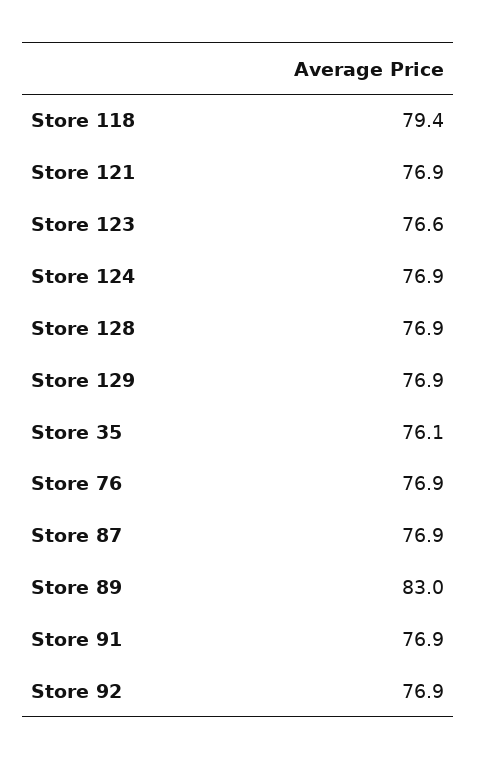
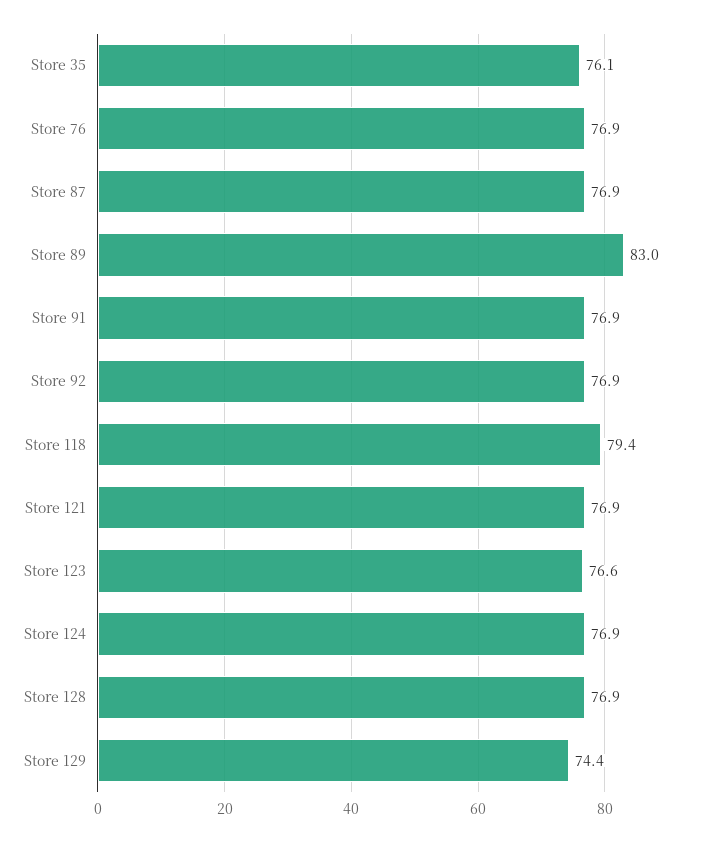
  {
    "Store 118": 79.4,
    "Store 121": 76.9,
    "Store 123": 76.6,
    "Store 124": 76.9,
    "Store 128": 76.9,
-   "Store 129": 76.9,
+   "Store 129": 74.4,
    "Store 35": 76.1,
    "Store 76": 76.9,
    "Store 87": 76.9,
    "Store 89": 83,
    "Store 91": 76.9,
    "Store 92": 76.9
  }

